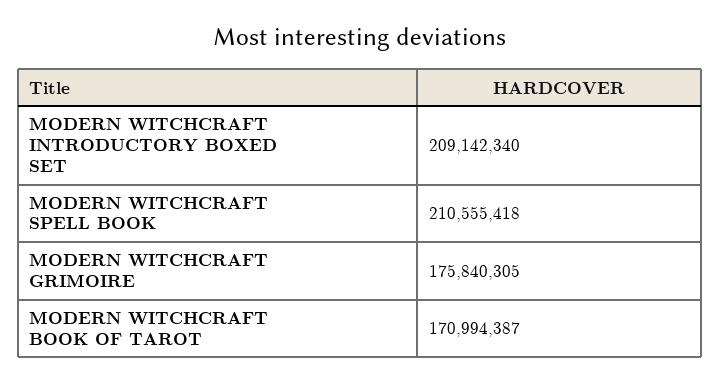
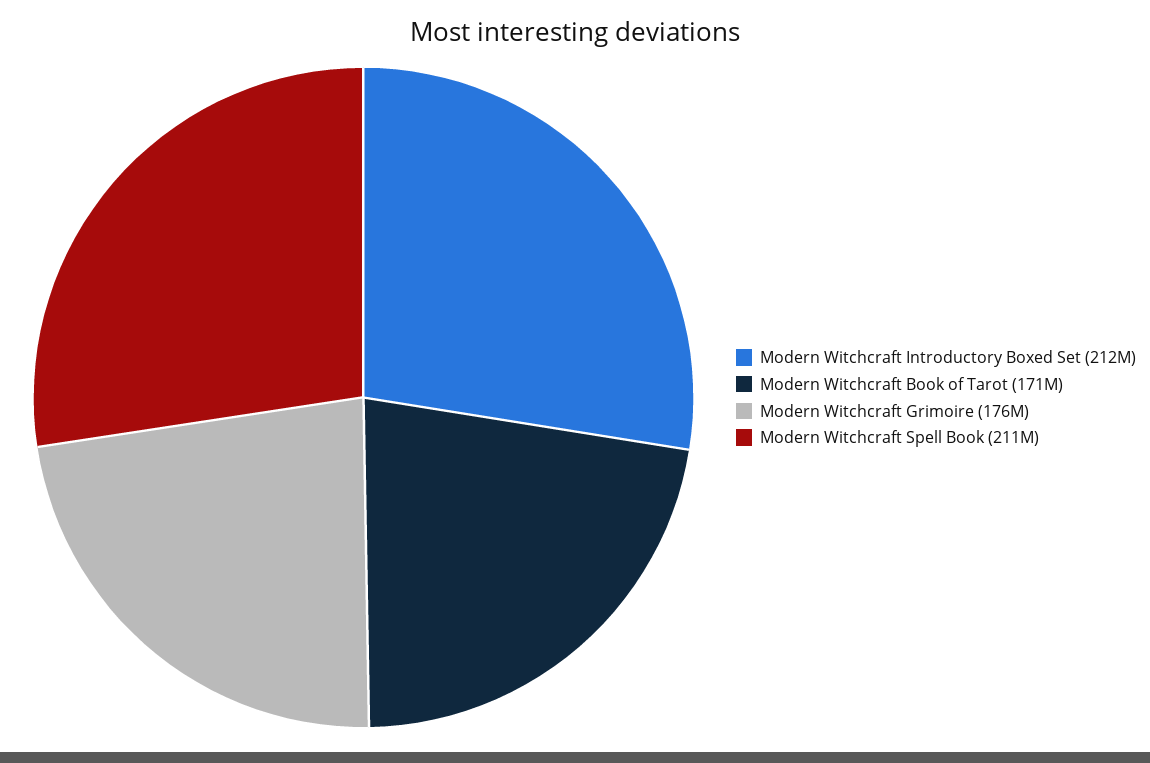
  {
-   "MODERN WITCHCRAFT INTRODUCTORY BOXED SET": 209142340,
+   "MODERN WITCHCRAFT INTRODUCTORY BOXED SET": 212000000,
    "MODERN WITCHCRAFT SPELL BOOK": 210555418,
    "MODERN WITCHCRAFT GRIMOIRE": 175840305,
    "MODERN WITCHCRAFT BOOK OF TAROT": 170994387
  }

